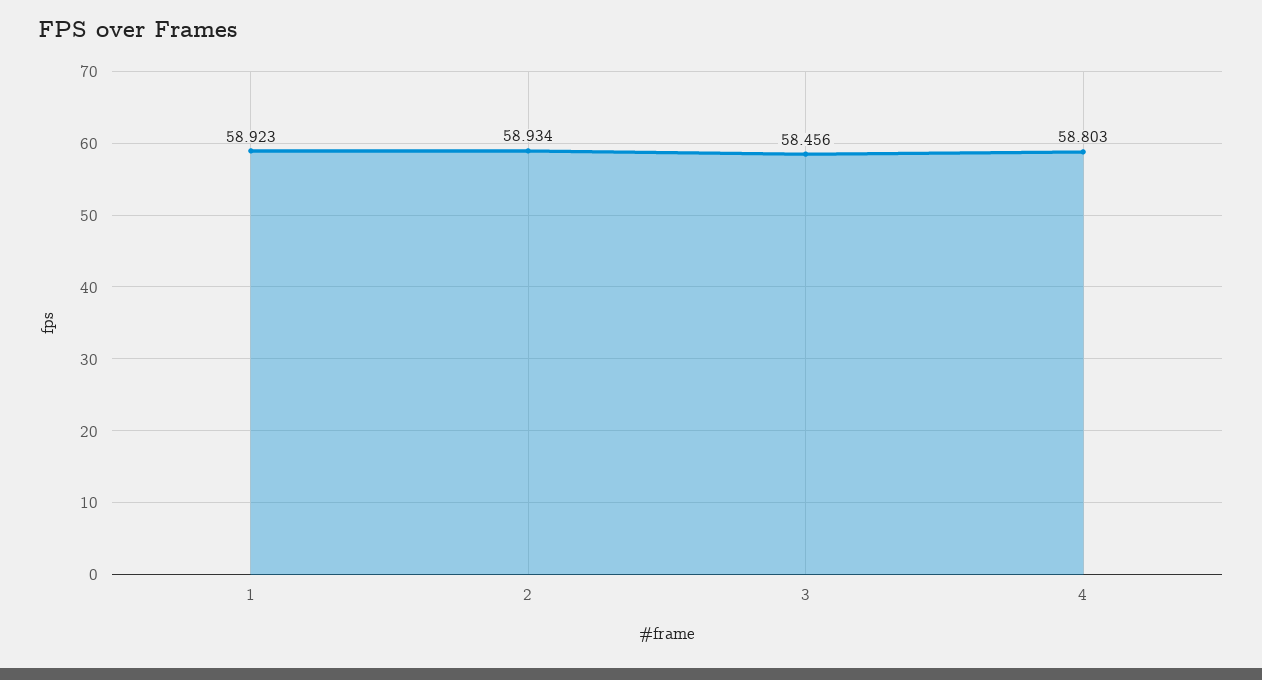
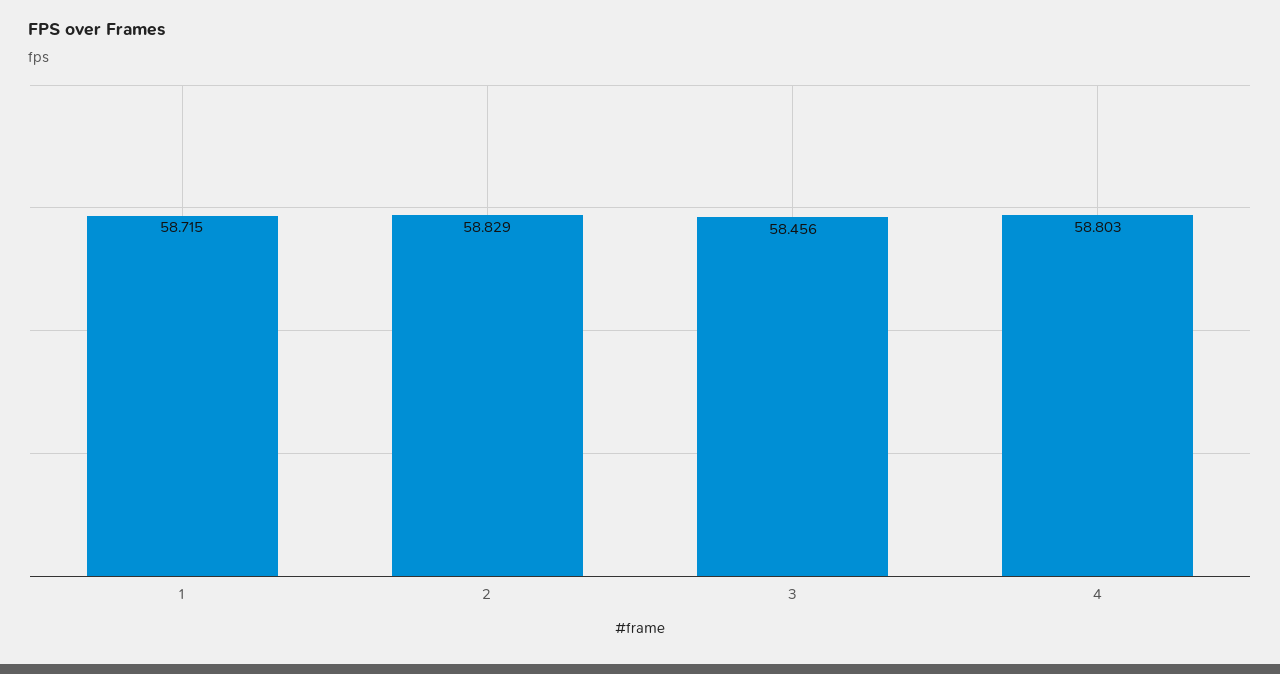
  {
-   "1": 58.923,
+   "1": 58.715,
-   "2": 58.934,
+   "2": 58.829,
    "3": 58.456,
    "4": 58.803
  }

